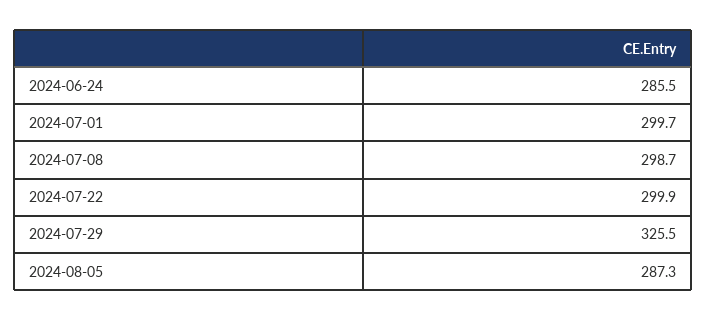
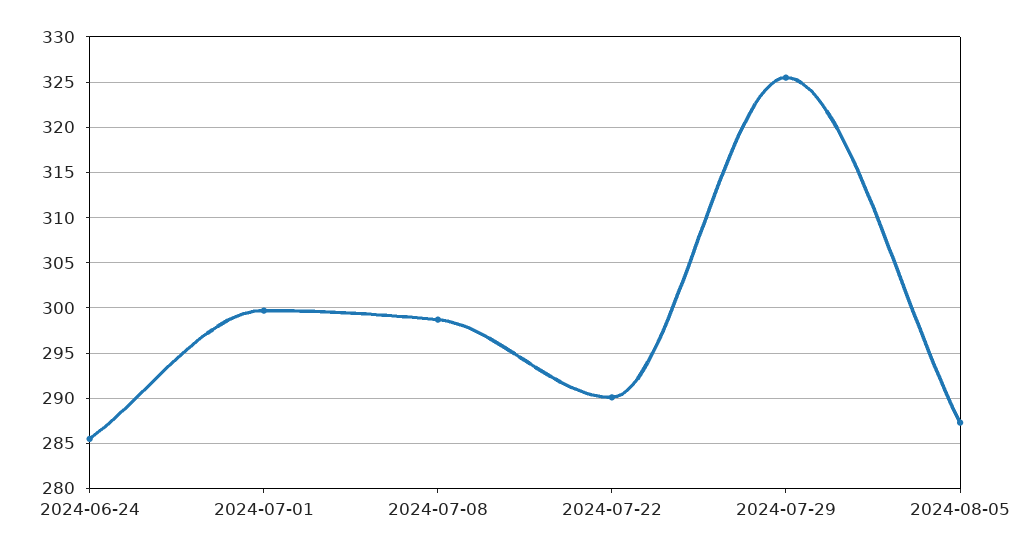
  {
    "2024-06-24": 285.5,
    "2024-07-01": 299.7,
    "2024-07-08": 298.7,
-   "2024-07-22": 299.9,
+   "2024-07-22": 290,
    "2024-07-29": 325.5,
    "2024-08-05": 287.3
  }

